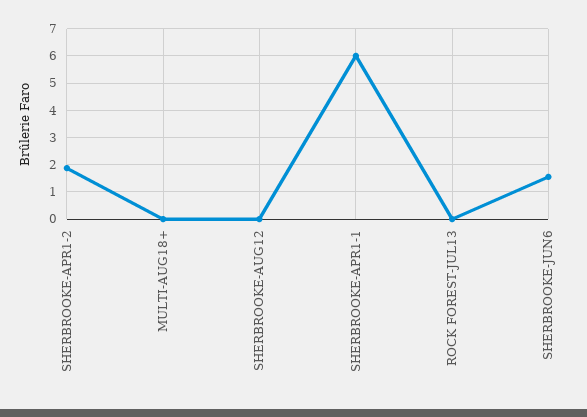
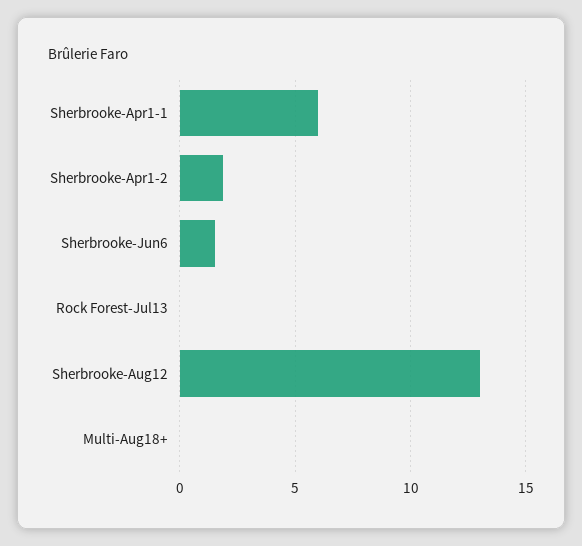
  {
    "SHERBROOKE-APR1-2": 1.75,
    "MULTI-AUG18+": 0,
-   "SHERBROOKE-AUG12": 0,
+   "SHERBROOKE-AUG12": 13,
    "SHERBROOKE-APR1-1": 6,
    "ROCK FOREST-JUL13": 0,
    "SHERBROOKE-JUN6": 1.5
  }

